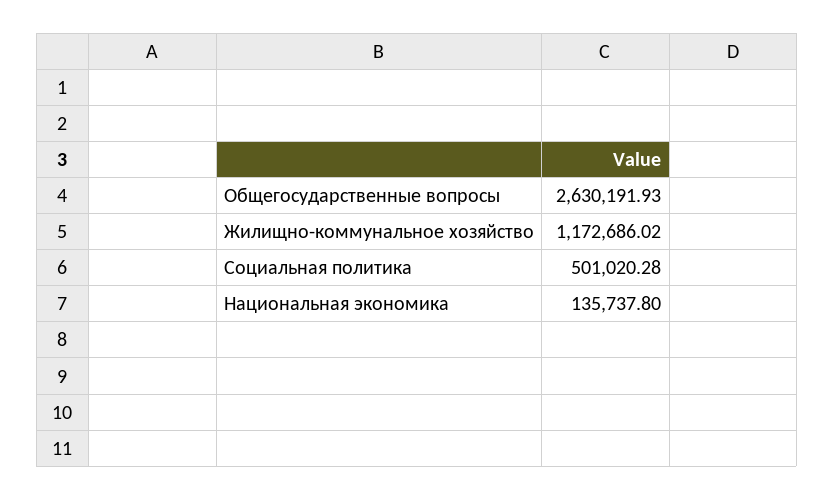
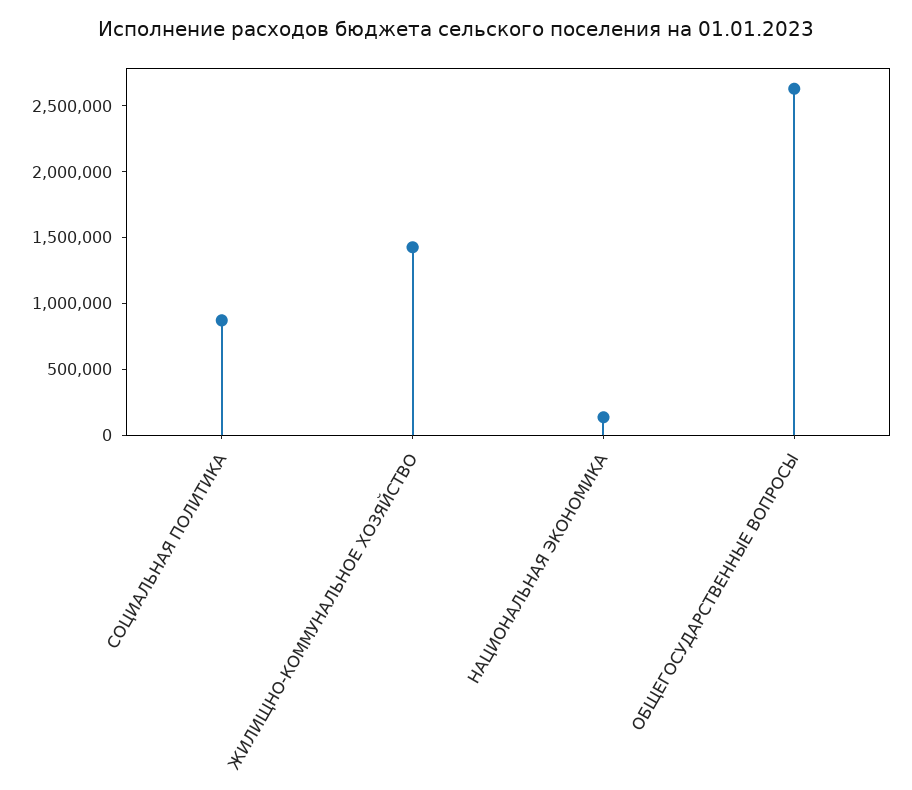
  {
    "Общегосударственные вопросы": 2630191.93,
-   "Жилищно-коммунальное хозяйство": 1172686.02,
+   "Жилищно-коммунальное хозяйство": 1400000,
-   "Социальная политика": 501020.28,
+   "Социальная политика": 900000,
    "Национальная экономика": 135737.8
  }

